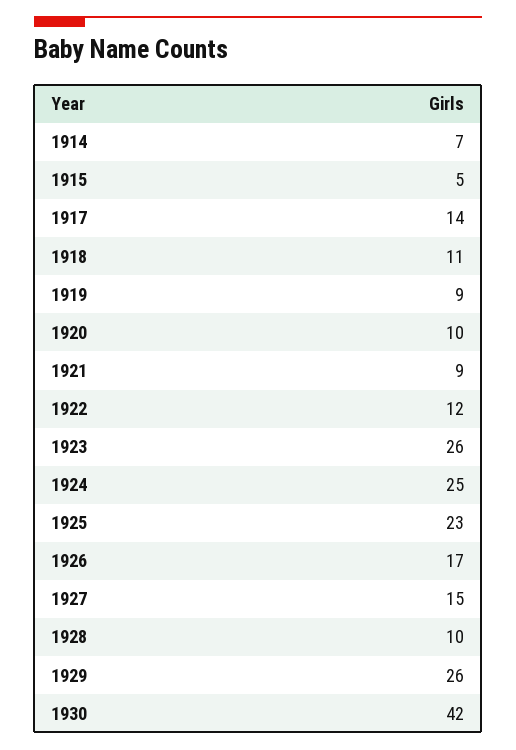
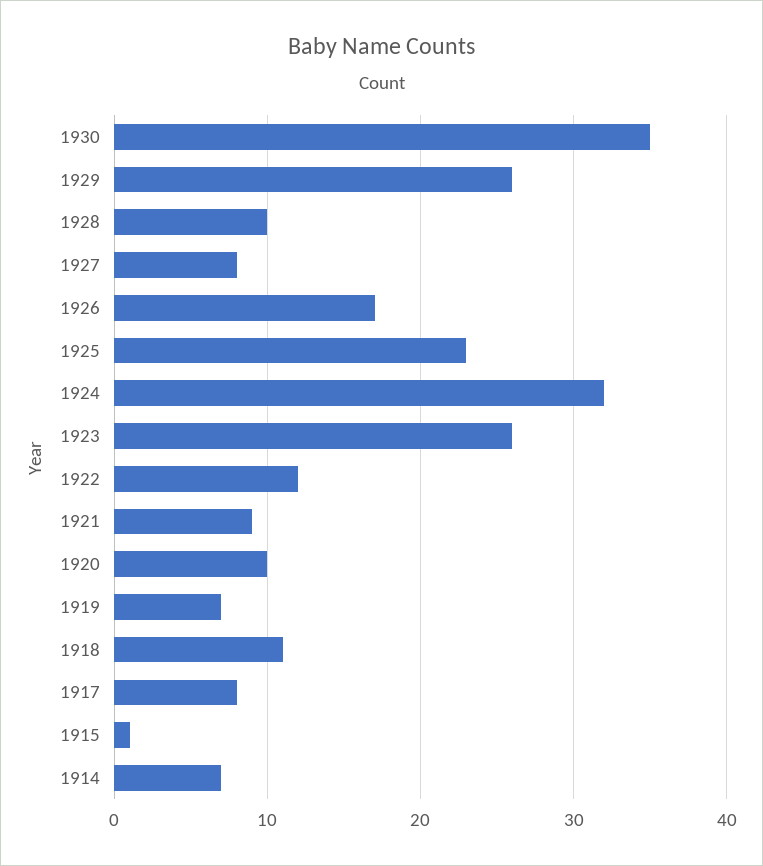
  {
    "1914": 7,
-   "1915": 5,
+   "1915": 1,
-   "1917": 14,
+   "1917": 8,
    "1918": 11,
-   "1919": 9,
+   "1919": 7,
    "1920": 10,
    "1921": 9,
    "1922": 12,
    "1923": 26,
-   "1924": 25,
+   "1924": 32,
    "1925": 23,
    "1926": 17,
-   "1927": 15,
+   "1927": 8,
    "1928": 10,
    "1929": 26,
-   "1930": 42
+   "1930": 35
  }

